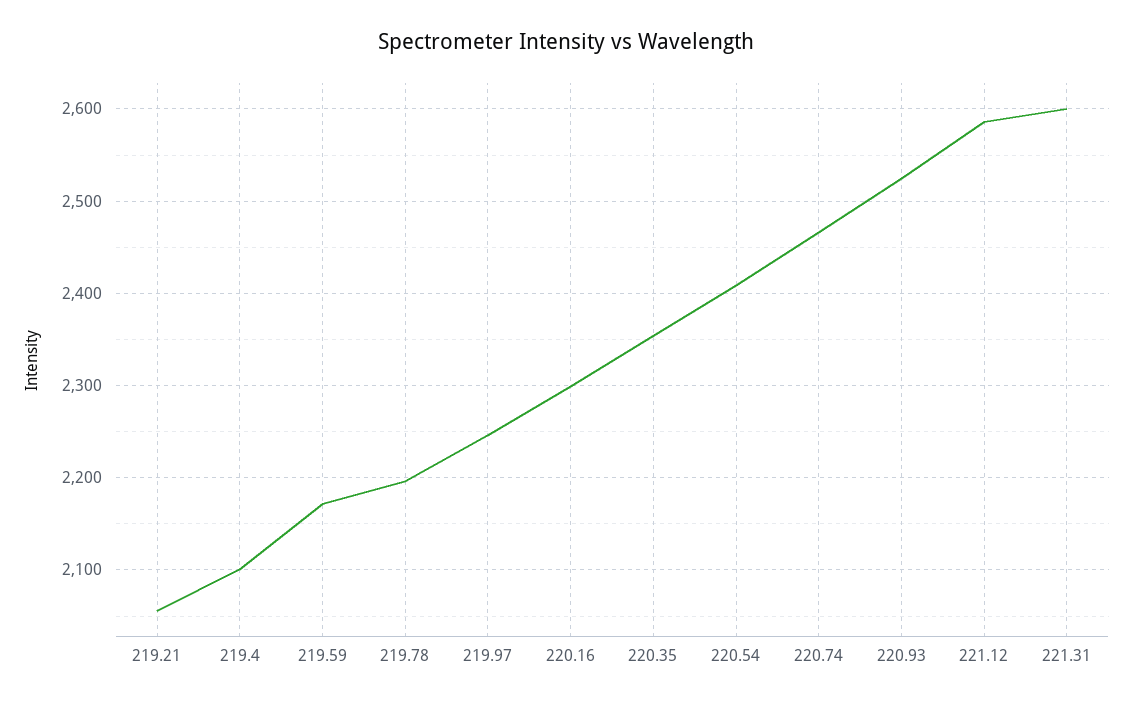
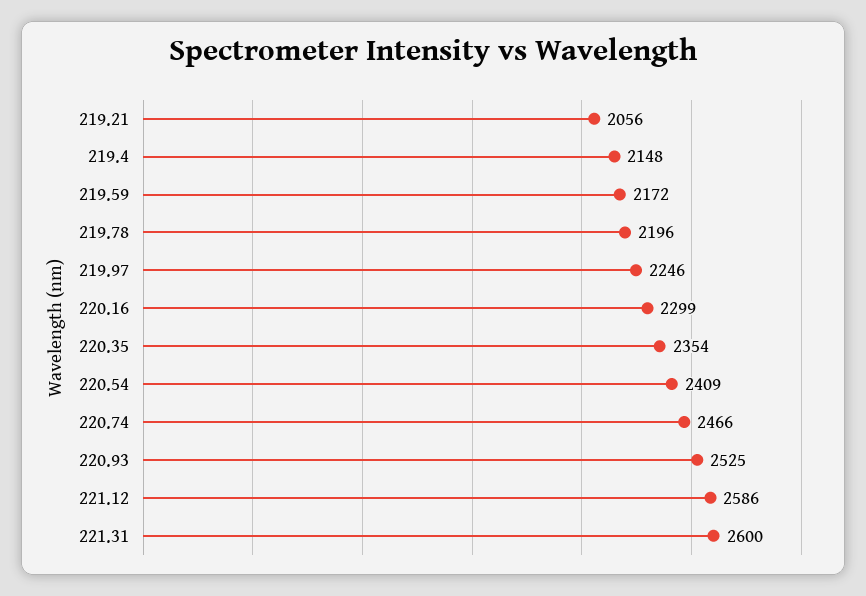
  {
    "219.21": 2056,
-   "219.4": 2100,
+   "219.4": 2148,
    "219.59": 2172,
    "219.78": 2196,
    "219.97": 2246,
    "220.16": 2299,
    "220.35": 2354,
    "220.54": 2409,
    "220.74": 2466,
    "220.93": 2525,
    "221.12": 2586,
    "221.31": 2600
  }

